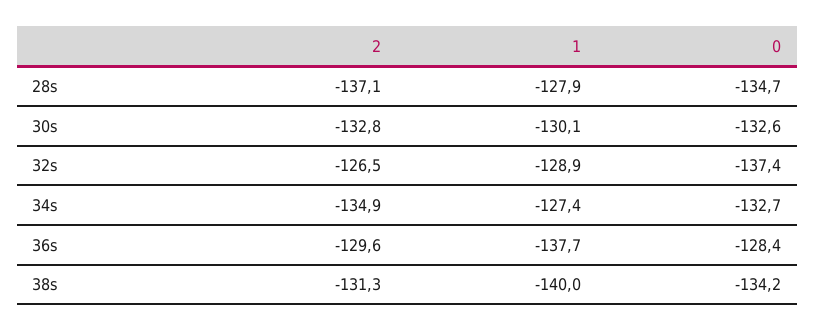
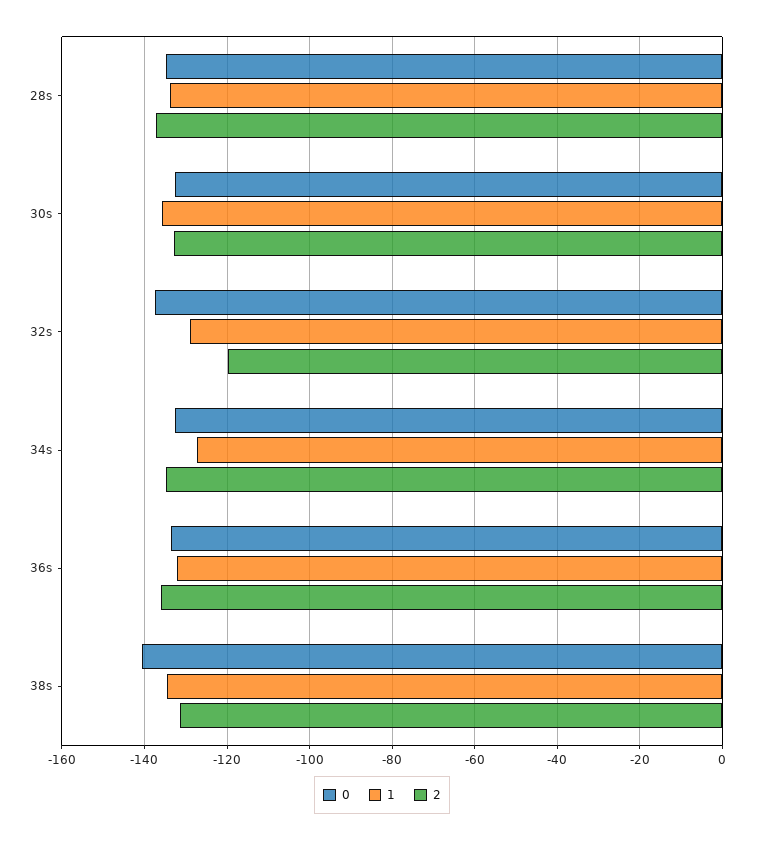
  {
    "2": {
      "28s": -137.1,
      "30s": -132.8,
-     "32s": -126.5,
+     "32s": -120,
      "34s": -134.9,
-     "36s": -129.6,
+     "36s": -136,
      "38s": -131.3
    },
    "1": {
-     "28s": -127.9,
+     "28s": -134,
-     "30s": -130.1,
+     "30s": -136,
      "32s": -128.9,
      "34s": -127.4,
-     "36s": -137.7,
+     "36s": -132,
-     "38s": -140
+     "38s": -134
    },
    "0": {
      "28s": -134.7,
      "30s": -132.6,
      "32s": -137.4,
      "34s": -132.7,
-     "36s": -128.4,
+     "36s": -134,
-     "38s": -134.2
+     "38s": -140
    }
  }

